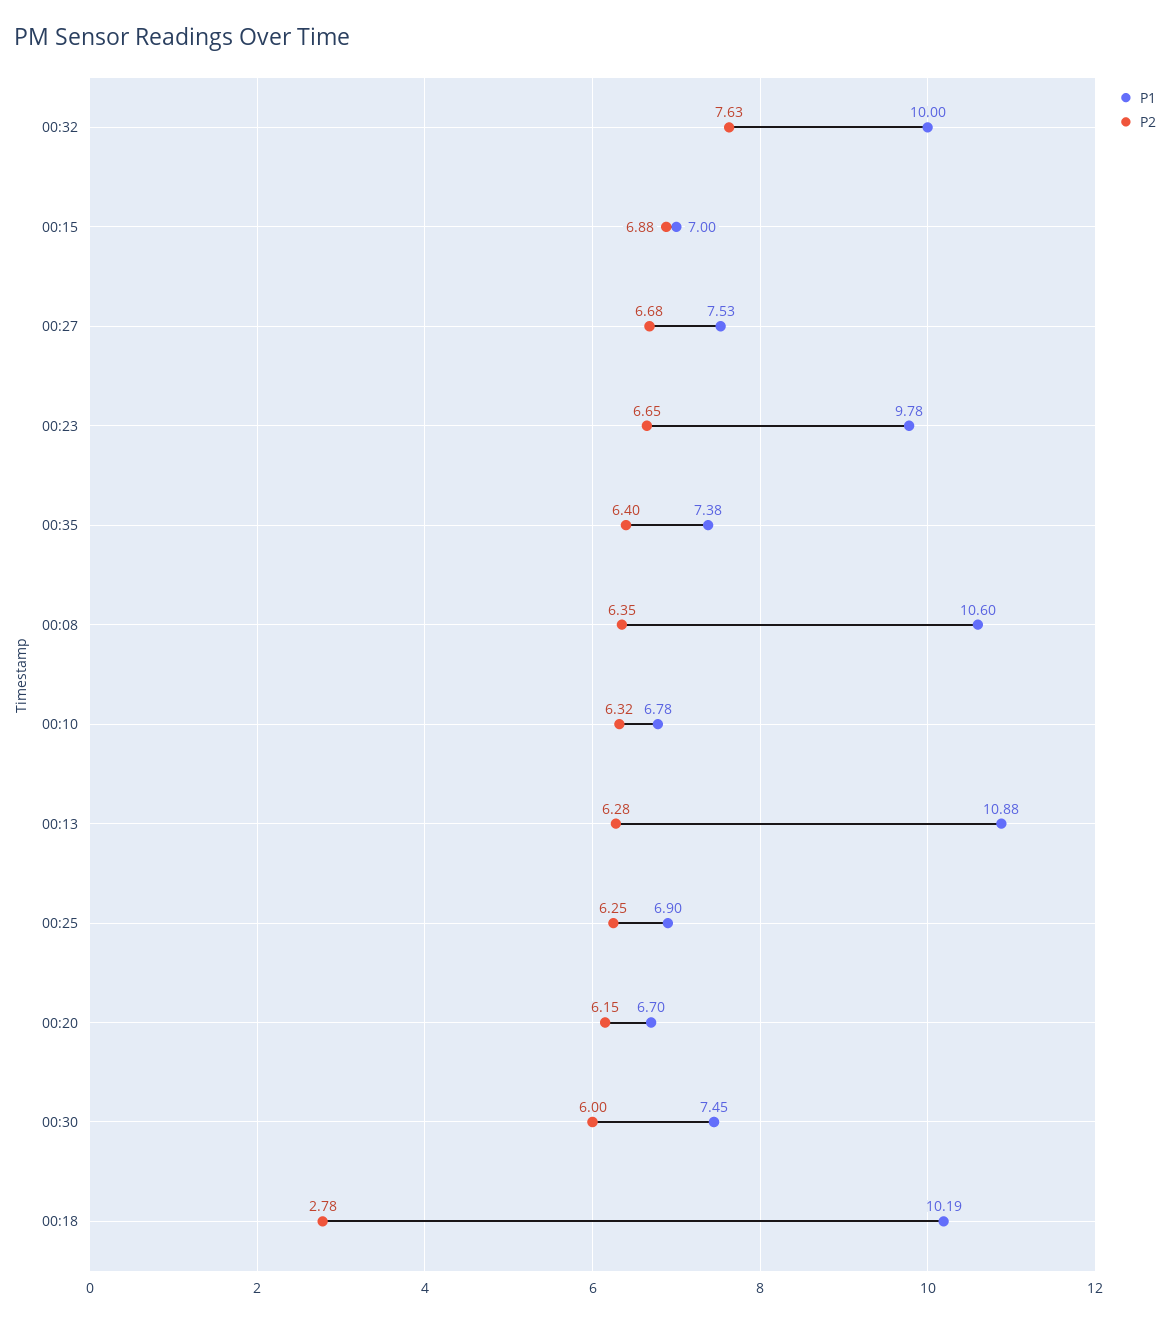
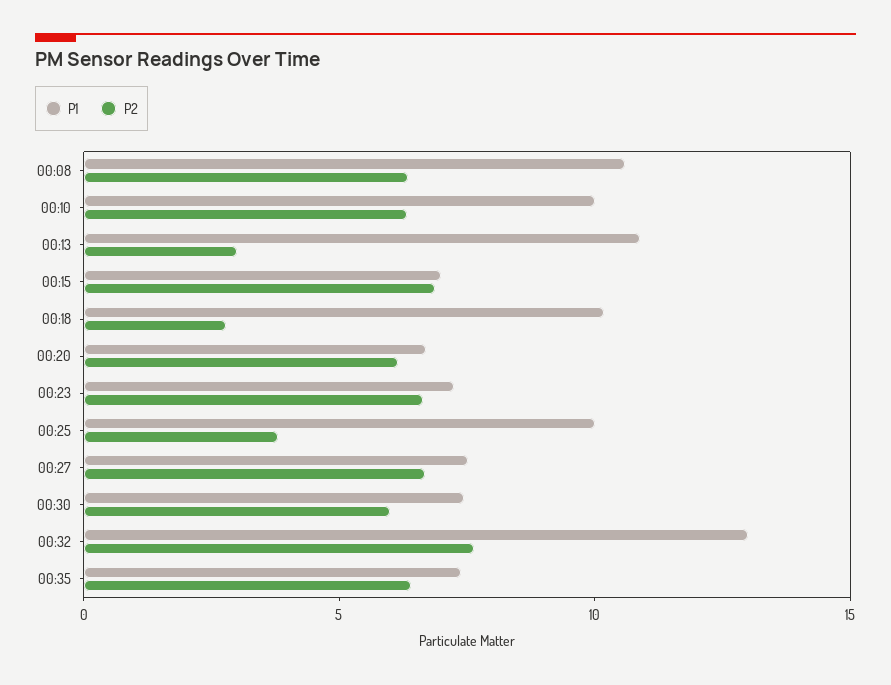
  {
    "P1": {
-     "00:32": 10,
+     "00:32": 13,
      "00:15": 7,
      "00:27": 7.53,
-     "00:23": 9.78,
+     "00:23": 7,
      "00:35": 7.38,
      "00:08": 10.6,
-     "00:10": 6.78,
+     "00:10": 10,
      "00:13": 10.88,
-     "00:25": 6.9,
+     "00:25": 10,
      "00:20": 6.7,
      "00:30": 7.45,
      "00:18": 10.19
    },
    "P2": {
      "00:32": 7.63,
      "00:15": 6.88,
      "00:27": 6.68,
      "00:23": 6.65,
      "00:35": 6.4,
      "00:08": 6.35,
      "00:10": 6.32,
-     "00:13": 6.28,
+     "00:13": 3,
-     "00:25": 6.25,
+     "00:25": 4,
      "00:20": 6.15,
      "00:30": 6,
      "00:18": 2.78
    }
  }

